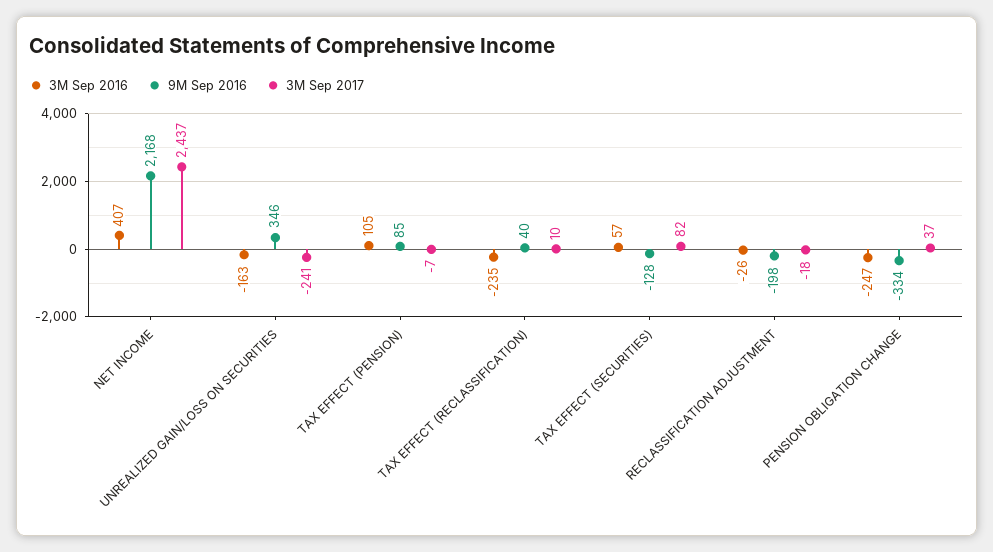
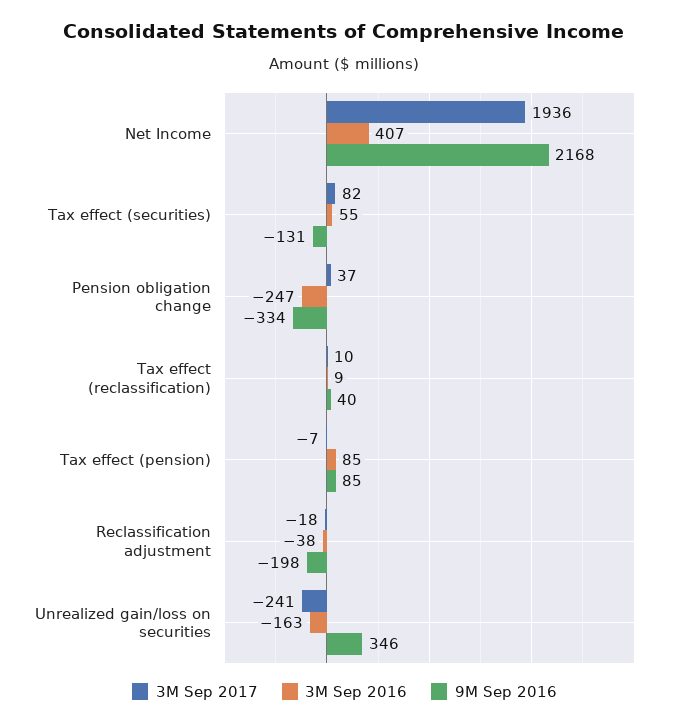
  {
    "3M Sep 2016": {
      "NET INCOME": 407,
      "UNREALIZED GAIN/LOSS ON SECURITIES": -163,
-     "TAX EFFECT (PENSION)": 105,
+     "TAX EFFECT (PENSION)": 85,
-     "TAX EFFECT (RECLASSIFICATION)": -235,
+     "TAX EFFECT (RECLASSIFICATION)": 9,
-     "TAX EFFECT (SECURITIES)": 57,
+     "TAX EFFECT (SECURITIES)": 55,
-     "RECLASSIFICATION ADJUSTMENT": -26,
+     "RECLASSIFICATION ADJUSTMENT": -38,
      "PENSION OBLIGATION CHANGE": -247
    },
    "9M Sep 2016": {
      "NET INCOME": 2168,
      "UNREALIZED GAIN/LOSS ON SECURITIES": 346,
      "TAX EFFECT (PENSION)": 85,
      "TAX EFFECT (RECLASSIFICATION)": 40,
-     "TAX EFFECT (SECURITIES)": -128,
+     "TAX EFFECT (SECURITIES)": -131,
      "RECLASSIFICATION ADJUSTMENT": -198,
      "PENSION OBLIGATION CHANGE": -334
    },
    "3M Sep 2017": {
-     "NET INCOME": 2437,
+     "NET INCOME": 1936,
      "UNREALIZED GAIN/LOSS ON SECURITIES": -241,
      "TAX EFFECT (PENSION)": -7,
      "TAX EFFECT (RECLASSIFICATION)": 10,
      "TAX EFFECT (SECURITIES)": 82,
      "RECLASSIFICATION ADJUSTMENT": -18,
      "PENSION OBLIGATION CHANGE": 37
    }
  }

